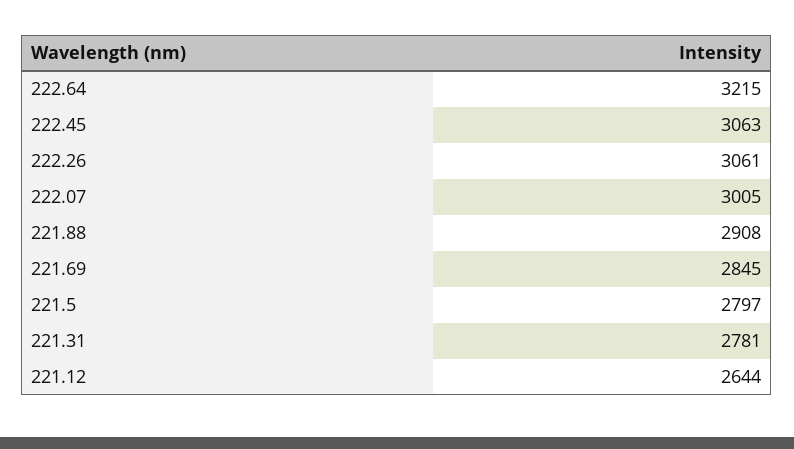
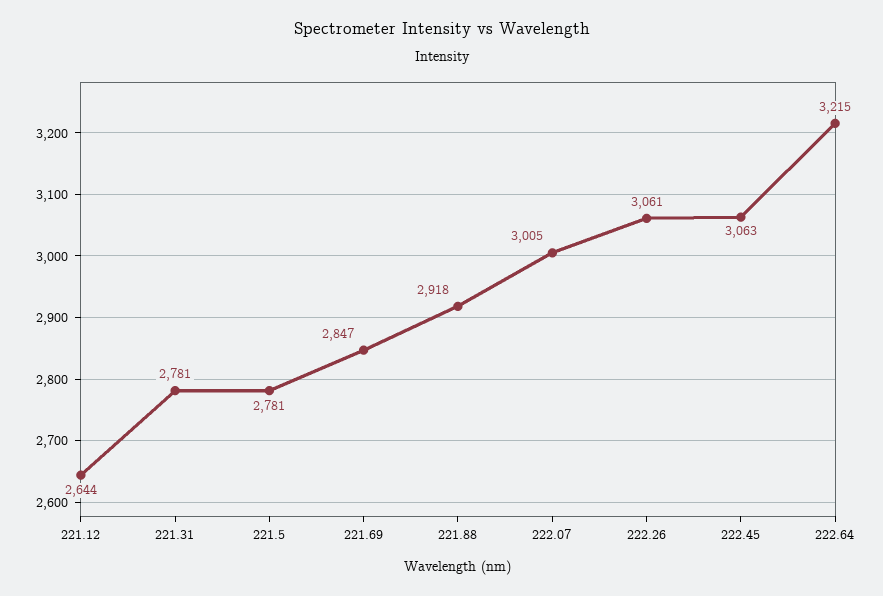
  {
    "222.64": 3215,
    "222.45": 3063,
    "222.26": 3061,
    "222.07": 3005,
-   "221.88": 2908,
+   "221.88": 2918,
-   "221.69": 2845,
+   "221.69": 2847,
-   "221.5": 2797,
+   "221.5": 2781,
    "221.31": 2781,
    "221.12": 2644
  }

